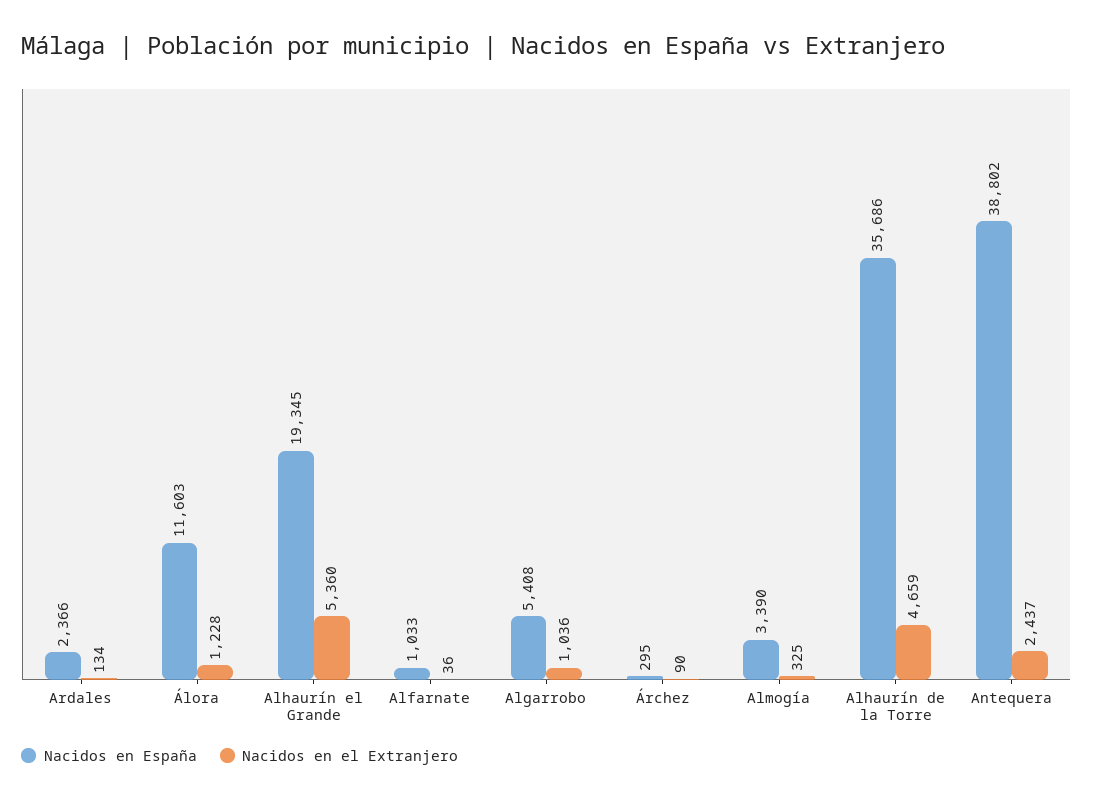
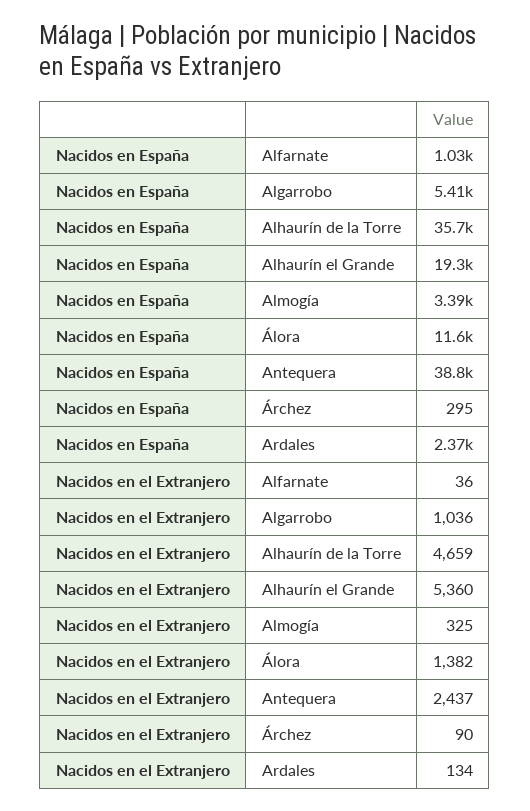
  {
    "Nacidos en España": {
      "Ardales": 2366,
      "Álora": 11603,
      "Alhaurín el Grande": 19345,
      "Alfarnate": 1033,
      "Algarrobo": 5408,
      "Árchez": 295,
      "Almogía": 3390,
      "Alhaurín de la Torre": 35686,
      "Antequera": 38802
    },
    "Nacidos en el Extranjero": {
      "Ardales": 134,
-     "Álora": 1228,
+     "Álora": 1382,
      "Alhaurín el Grande": 5360,
      "Alfarnate": 36,
      "Algarrobo": 1036,
      "Árchez": 90,
      "Almogía": 325,
      "Alhaurín de la Torre": 4659,
      "Antequera": 2437
    }
  }

